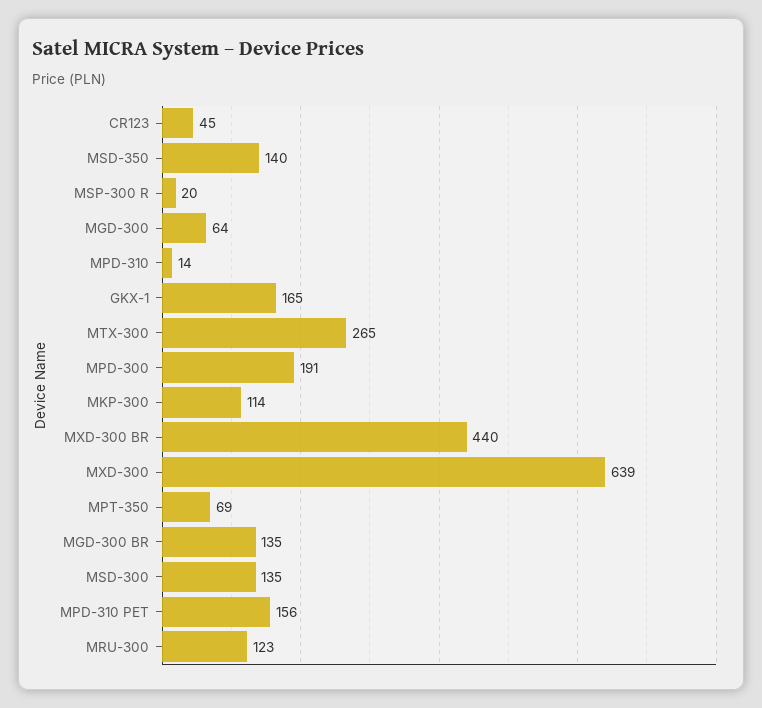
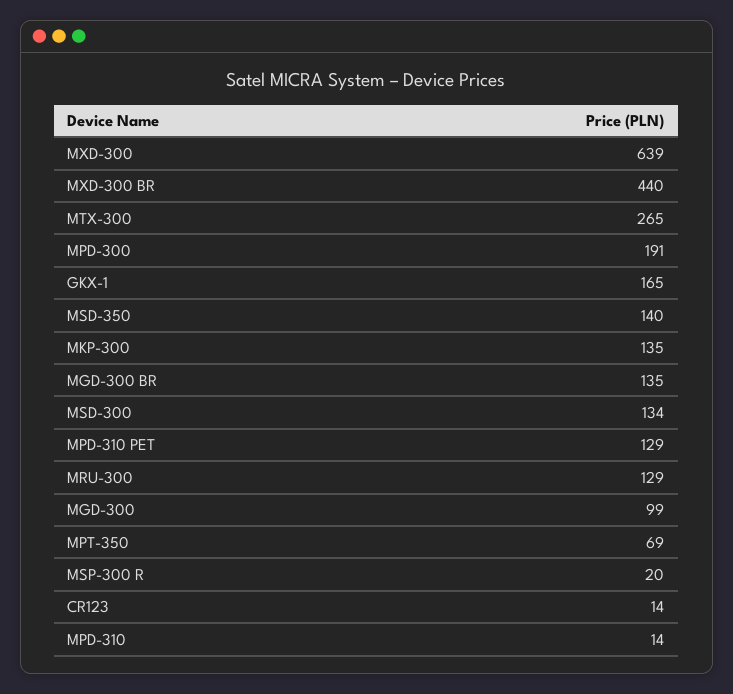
  {
-   "CR123": 45,
+   "CR123": 14,
    "MSD-350": 140,
    "MSP-300 R": 20,
-   "MGD-300": 64,
+   "MGD-300": 99,
    "MPD-310": 14,
    "GKX-1": 165,
    "MTX-300": 265,
    "MPD-300": 191,
-   "MKP-300": 114,
+   "MKP-300": 135,
    "MXD-300 BR": 440,
    "MXD-300": 639,
    "MPT-350": 69,
    "MGD-300 BR": 135,
-   "MSD-300": 135,
+   "MSD-300": 134,
-   "MPD-310 PET": 156,
+   "MPD-310 PET": 129,
-   "MRU-300": 123
+   "MRU-300": 129
  }

